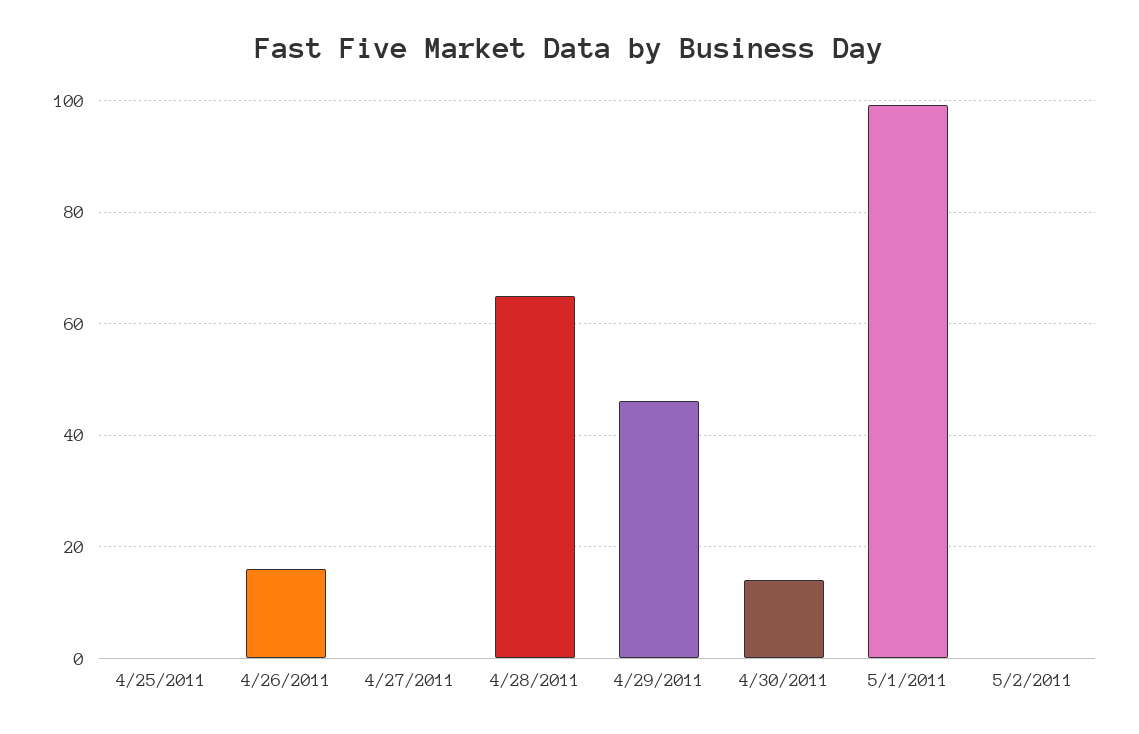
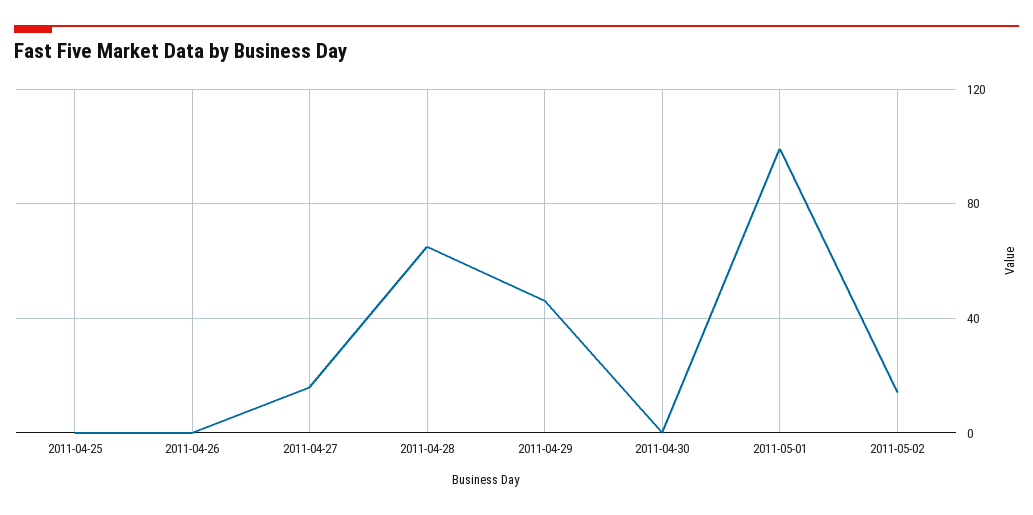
  {
    "4/25/2011": 0,
-   "4/26/2011": 16,
+   "4/26/2011": 0,
-   "4/27/2011": 0,
+   "4/27/2011": 15,
    "4/28/2011": 66,
    "4/29/2011": 46,
-   "4/30/2011": 14,
+   "4/30/2011": 0,
    "5/1/2011": 100,
-   "5/2/2011": 0
+   "5/2/2011": 15
  }

